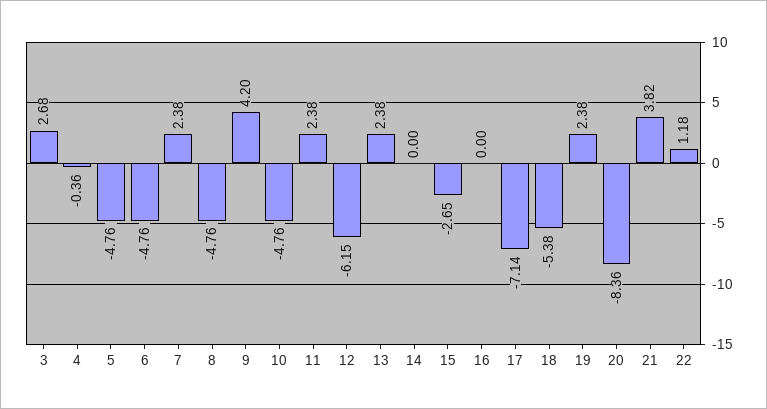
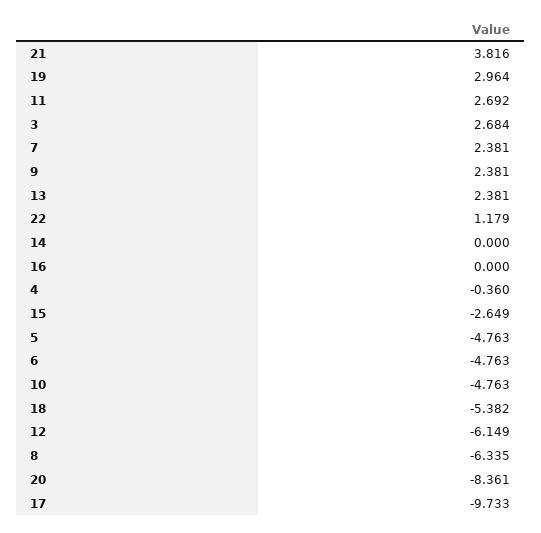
  {
    "3": 2.684,
    "4": -0.36,
    "5": -4.763,
    "6": -4.763,
    "7": 2.381,
-   "8": -4.76,
+   "8": -6.335,
-   "9": 4.2,
+   "9": 2.381,
    "10": -4.763,
-   "11": 2.38,
+   "11": 2.692,
    "12": -6.149,
    "13": 2.381,
    "14": 0,
    "15": -2.649,
    "16": 0,
-   "17": -7.14,
+   "17": -9.733,
    "18": -5.382,
-   "19": 2.38,
+   "19": 2.964,
    "20": -8.361,
    "21": 3.816,
    "22": 1.179
  }

